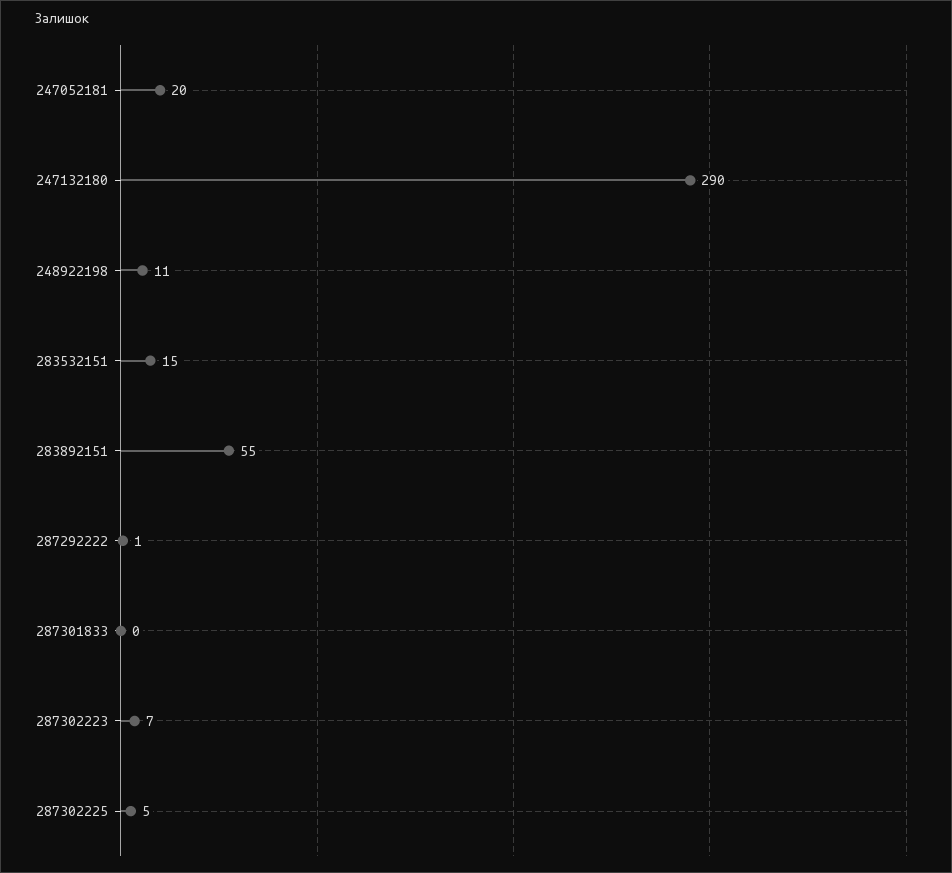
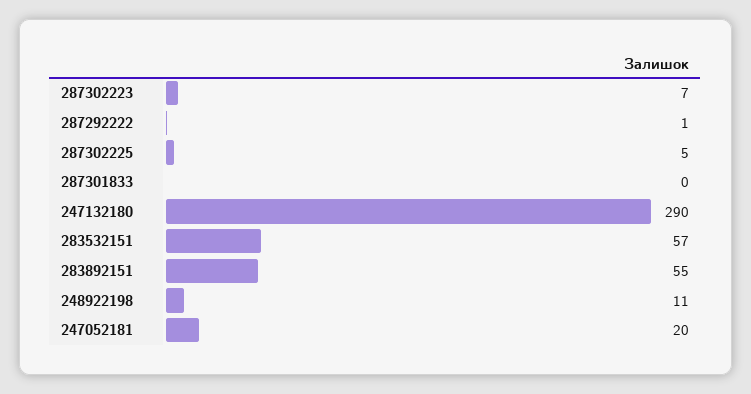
  {
    "247052181": 20,
    "247132180": 290,
    "248922198": 11,
-   "283532151": 15,
+   "283532151": 57,
    "283892151": 55,
    "287292222": 1,
    "287301833": 0,
    "287302223": 7,
    "287302225": 5
  }

